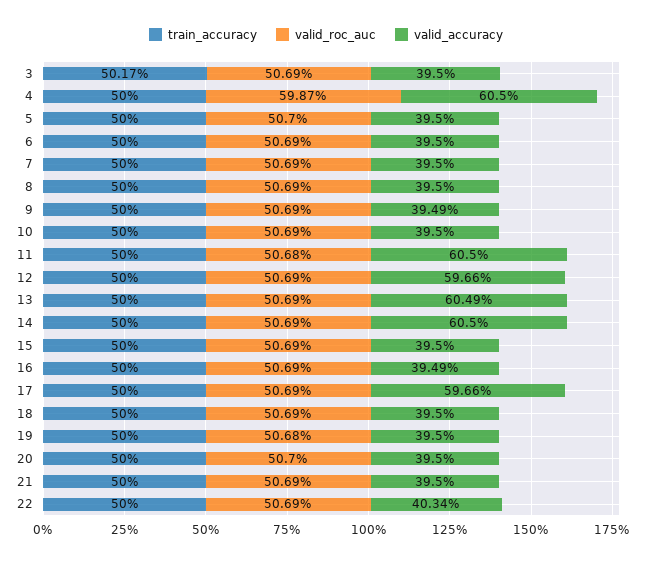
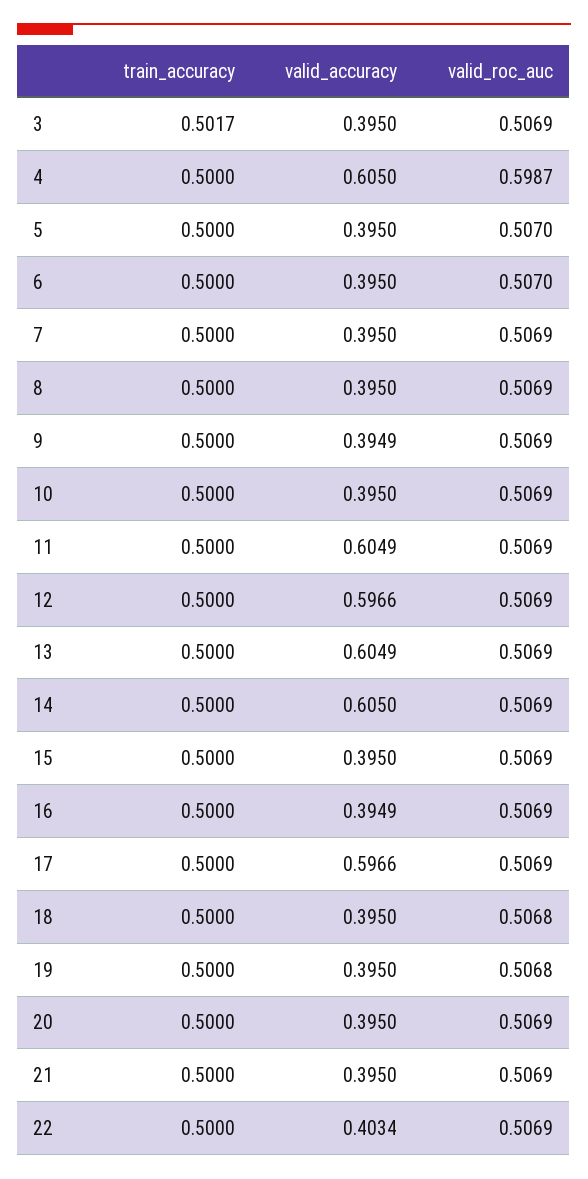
  {
    "train_accuracy": {
      "3": 0.5017,
      "4": 0.5,
      "5": 0.5,
      "6": 0.5,
      "7": 0.5,
      "8": 0.5,
      "9": 0.5,
      "10": 0.5,
      "11": 0.5,
      "12": 0.5,
      "13": 0.5,
      "14": 0.5,
      "15": 0.5,
      "16": 0.5,
      "17": 0.5,
      "18": 0.5,
      "19": 0.5,
      "20": 0.5,
      "21": 0.5,
      "22": 0.5
    },
    "valid_roc_auc": {
      "3": 0.5069,
      "4": 0.5987,
      "5": 0.507,
-     "6": 0.5069,
+     "6": 0.507,
      "7": 0.5069,
      "8": 0.5069,
      "9": 0.5069,
      "10": 0.5069,
-     "11": 0.5068,
+     "11": 0.5069,
      "12": 0.5069,
      "13": 0.5069,
      "14": 0.5069,
      "15": 0.5069,
      "16": 0.5069,
      "17": 0.5069,
-     "18": 0.5069,
+     "18": 0.5068,
      "19": 0.5068,
-     "20": 0.507,
+     "20": 0.5069,
      "21": 0.5069,
      "22": 0.5069
    },
    "valid_accuracy": {
      "3": 0.395,
      "4": 0.605,
      "5": 0.395,
      "6": 0.395,
      "7": 0.395,
      "8": 0.395,
      "9": 0.3949,
      "10": 0.395,
-     "11": 0.605,
+     "11": 0.6049,
      "12": 0.5966,
      "13": 0.6049,
      "14": 0.605,
      "15": 0.395,
      "16": 0.3949,
      "17": 0.5966,
      "18": 0.395,
      "19": 0.395,
      "20": 0.395,
      "21": 0.395,
      "22": 0.4034
    }
  }

